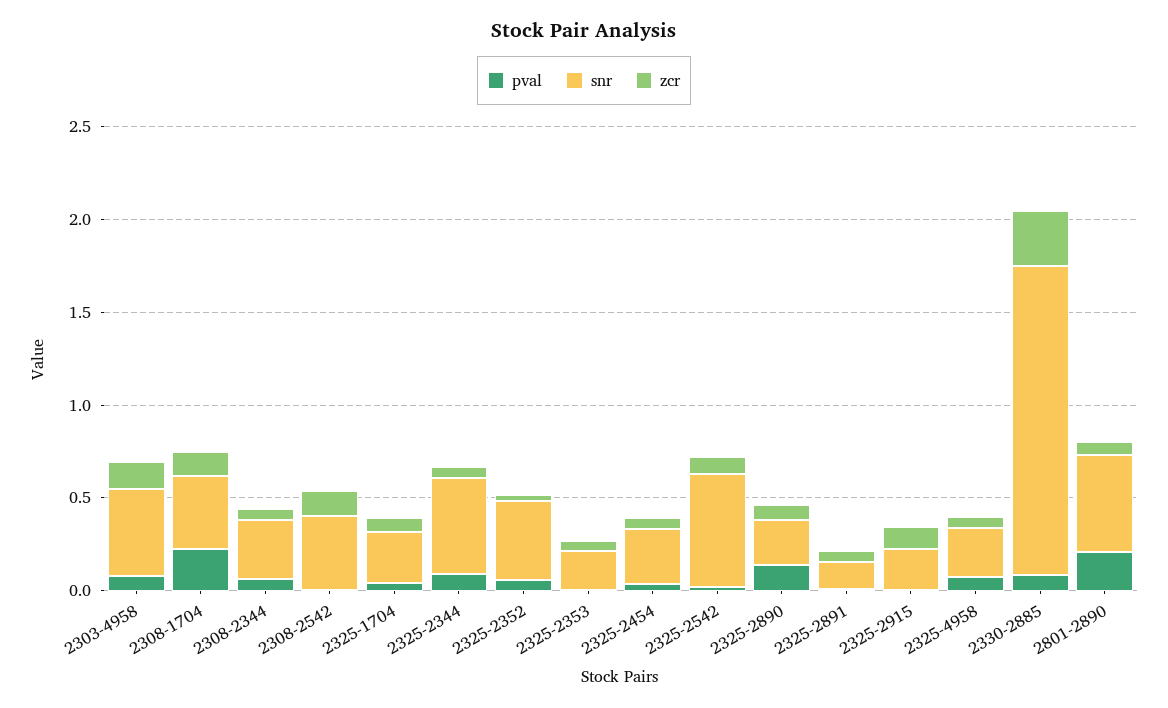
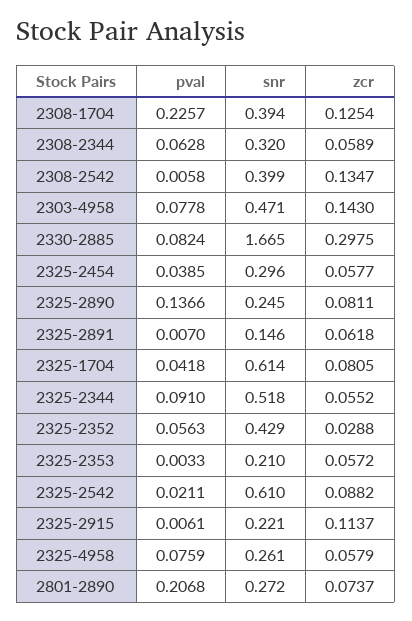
  {
    "pval": {
      "2303-4958": 0.0778,
      "2308-1704": 0.2257,
      "2308-2344": 0.0628,
      "2308-2542": 0.0058,
      "2325-1704": 0.0418,
      "2325-2344": 0.091,
      "2325-2352": 0.0563,
      "2325-2353": 0.0033,
      "2325-2454": 0.0385,
      "2325-2542": 0.0211,
      "2325-2890": 0.1366,
      "2325-2891": 0.007,
      "2325-2915": 0.0061,
      "2325-4958": 0.0759,
      "2330-2885": 0.0824,
      "2801-2890": 0.2068
    },
    "snr": {
      "2303-4958": 0.471,
      "2308-1704": 0.394,
      "2308-2344": 0.32,
      "2308-2542": 0.399,
-     "2325-1704": 0.3,
+     "2325-1704": 0.614,
      "2325-2344": 0.518,
      "2325-2352": 0.429,
      "2325-2353": 0.21,
      "2325-2454": 0.296,
      "2325-2542": 0.61,
      "2325-2890": 0.245,
      "2325-2891": 0.146,
      "2325-2915": 0.221,
      "2325-4958": 0.261,
      "2330-2885": 1.665,
-     "2801-2890": 0.5
+     "2801-2890": 0.272
    },
    "zcr": {
      "2303-4958": 0.143,
      "2308-1704": 0.1254,
      "2308-2344": 0.0589,
      "2308-2542": 0.1347,
      "2325-1704": 0.0805,
      "2325-2344": 0.0552,
      "2325-2352": 0.0288,
      "2325-2353": 0.0572,
      "2325-2454": 0.0577,
      "2325-2542": 0.0882,
      "2325-2890": 0.0811,
      "2325-2891": 0.0618,
      "2325-2915": 0.1137,
      "2325-4958": 0.0579,
      "2330-2885": 0.2975,
      "2801-2890": 0.0737
    }
  }

